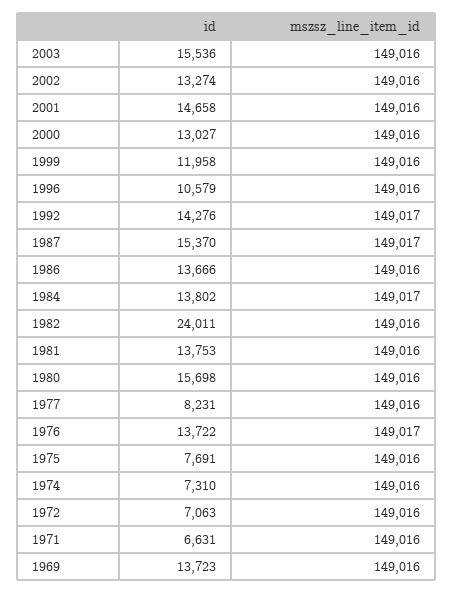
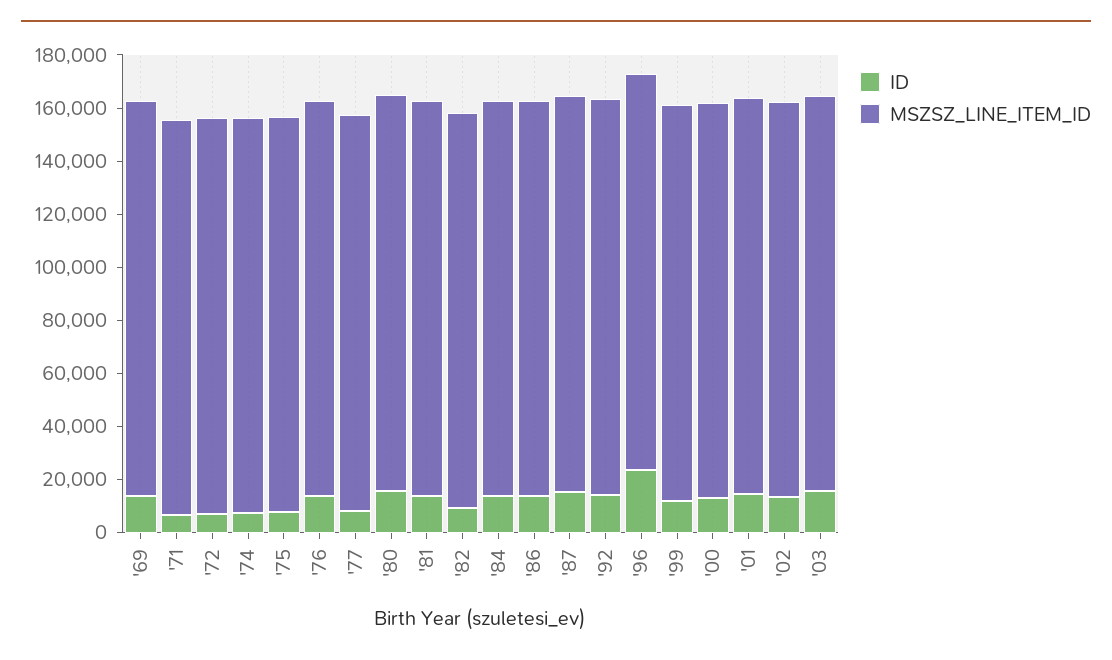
  {
    "id": {
      "2003": 15536,
      "2002": 13274,
      "2001": 14658,
      "2000": 13027,
      "1999": 11958,
-     "1996": 10579,
+     "1996": 25000,
      "1992": 14276,
      "1987": 15370,
      "1986": 13666,
      "1984": 13802,
-     "1982": 24011,
+     "1982": 10000,
      "1981": 13753,
      "1980": 15698,
      "1977": 8231,
      "1976": 13722,
      "1975": 7691,
      "1974": 7310,
      "1972": 7063,
      "1971": 6631,
      "1969": 13723
    },
    "mszsz_line_item_id": {
      "2003": 149016,
      "2002": 149016,
      "2001": 149016,
      "2000": 149016,
      "1999": 149016,
      "1996": 149016,
      "1992": 149017,
      "1987": 149017,
      "1986": 149016,
      "1984": 149017,
      "1982": 149016,
      "1981": 149016,
      "1980": 149016,
      "1977": 149016,
      "1976": 149017,
      "1975": 149016,
      "1974": 149016,
      "1972": 149016,
      "1971": 149016,
      "1969": 149016
    }
  }

